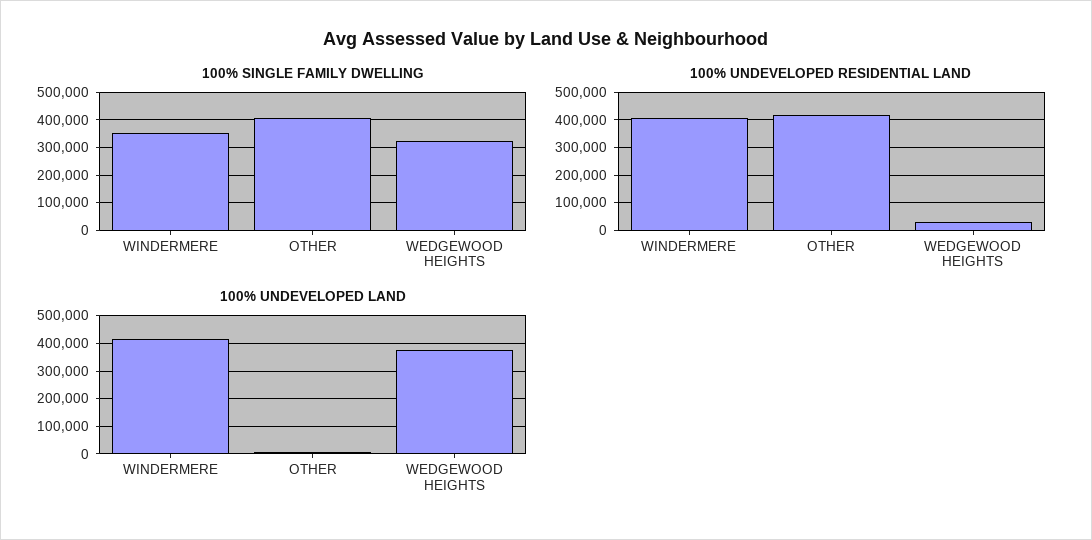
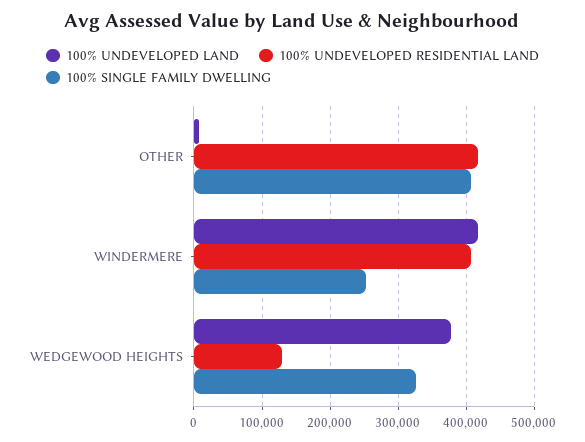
  {
    "100% SINGLE FAMILY DWELLING": {
-     "WINDERMERE": 350000,
+     "WINDERMERE": 250000,
      "OTHER": 410000,
      "WEDGEWOOD HEIGHTS": 330000
    },
    "100% UNDEVELOPED RESIDENTIAL LAND": {
      "WINDERMERE": 410000,
      "OTHER": 420000,
-     "WEDGEWOOD HEIGHTS": 25000
+     "WEDGEWOOD HEIGHTS": 130000
    },
    "100% UNDEVELOPED LAND": {
      "WINDERMERE": 420000,
      "OTHER": 10000,
      "WEDGEWOOD HEIGHTS": 380000
    }
  }

